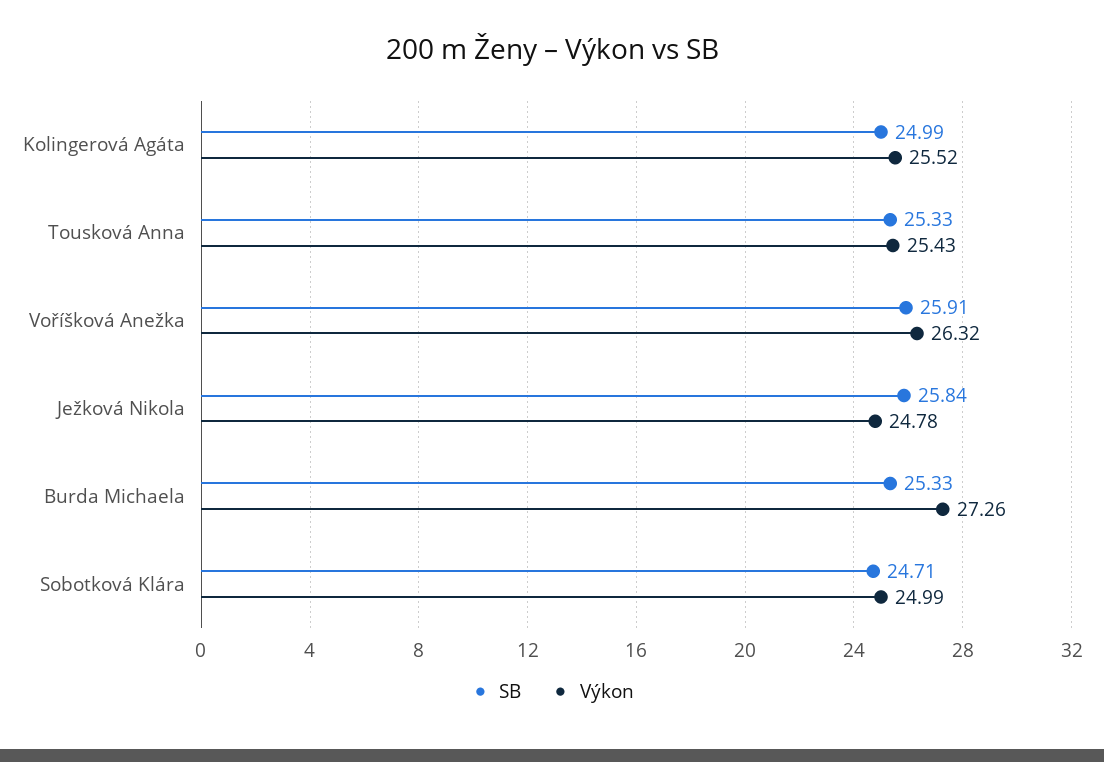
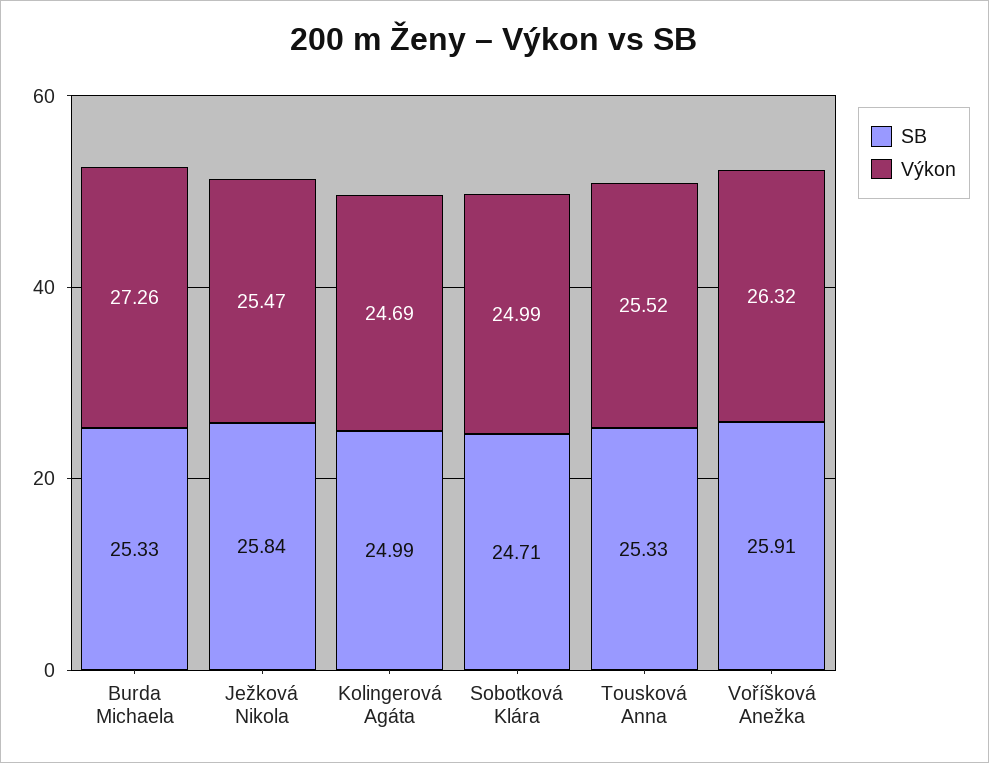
  {
    "SB": {
      "Kolingerová Agáta": 24.99,
      "Tousková Anna": 25.33,
      "Voříšková Anežka": 25.91,
      "Ježková Nikola": 25.84,
      "Burda Michaela": 25.33,
      "Sobotková Klára": 24.71
    },
    "Výkon": {
-     "Kolingerová Agáta": 25.52,
+     "Kolingerová Agáta": 24.69,
-     "Tousková Anna": 25.43,
+     "Tousková Anna": 25.52,
      "Voříšková Anežka": 26.32,
-     "Ježková Nikola": 24.78,
+     "Ježková Nikola": 25.47,
      "Burda Michaela": 27.26,
      "Sobotková Klára": 24.99
    }
  }

